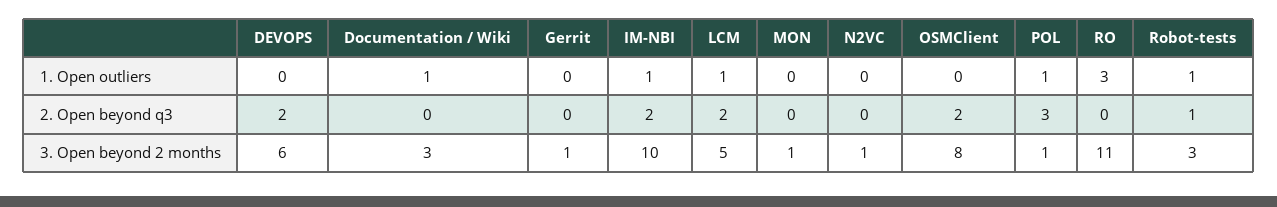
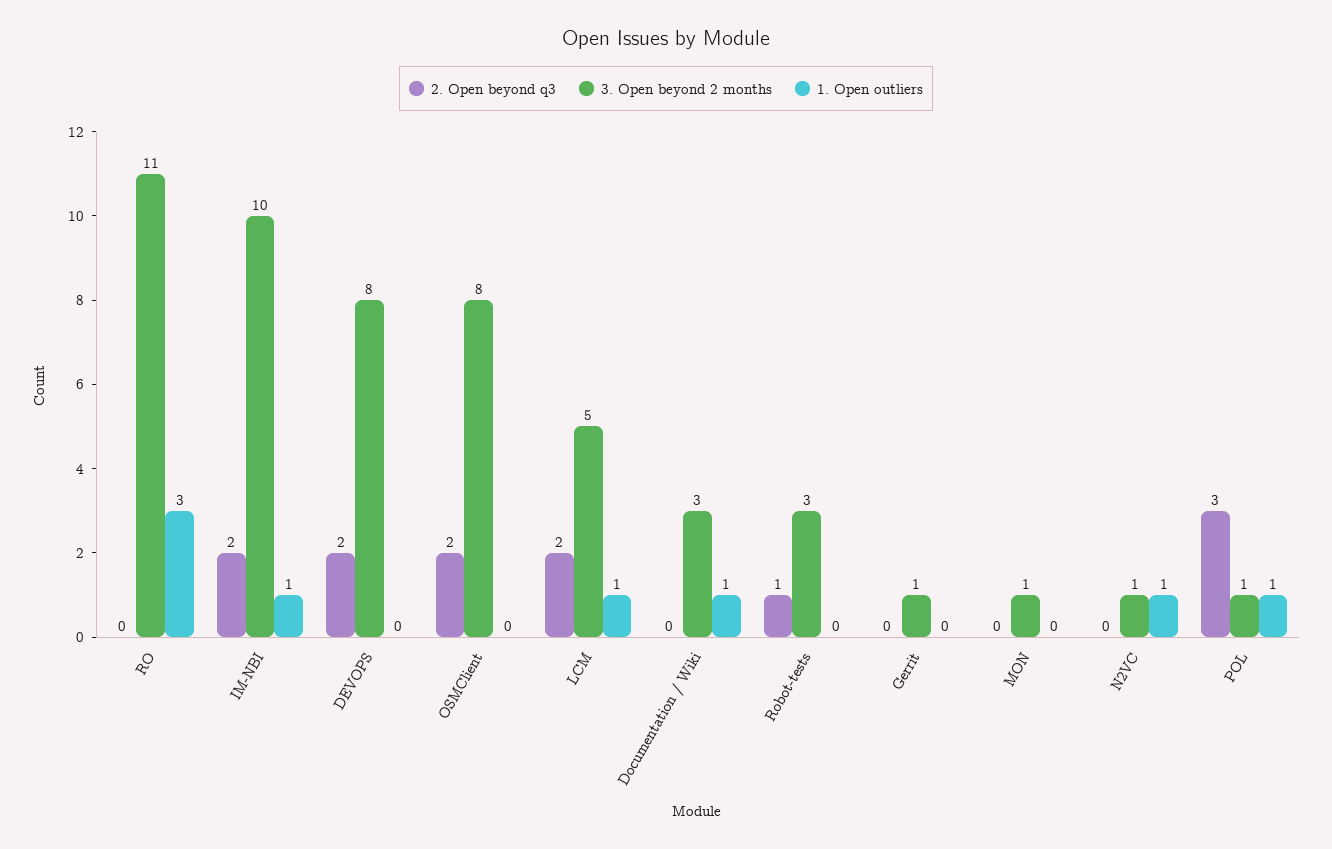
  {
    "1. Open outliers": {
      "DEVOPS": 0,
      "Documentation / Wiki": 1,
      "Gerrit": 0,
      "IM-NBI": 1,
      "LCM": 1,
      "MON": 0,
-     "N2VC": 0,
+     "N2VC": 1,
      "OSMClient": 0,
      "POL": 1,
      "RO": 3,
-     "Robot-tests": 1
+     "Robot-tests": 0
    },
    "2. Open beyond q3": {
      "DEVOPS": 2,
      "Documentation / Wiki": 0,
      "Gerrit": 0,
      "IM-NBI": 2,
      "LCM": 2,
      "MON": 0,
      "N2VC": 0,
      "OSMClient": 2,
      "POL": 3,
      "RO": 0,
      "Robot-tests": 1
    },
    "3. Open beyond 2 months": {
-     "DEVOPS": 6,
+     "DEVOPS": 8,
      "Documentation / Wiki": 3,
      "Gerrit": 1,
      "IM-NBI": 10,
      "LCM": 5,
      "MON": 1,
      "N2VC": 1,
      "OSMClient": 8,
      "POL": 1,
      "RO": 11,
      "Robot-tests": 3
    }
  }

